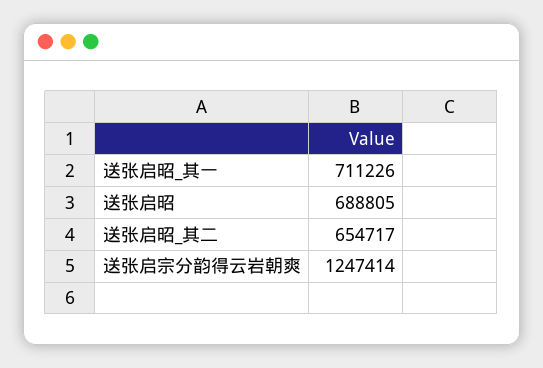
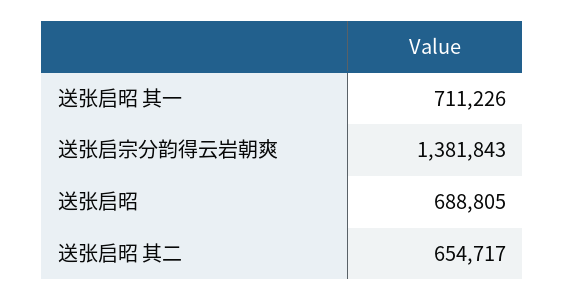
  {
    "送张启昭_其一": 711226,
    "送张启昭": 688805,
    "送张启昭_其二": 654717,
-   "送张启宗分韵得云岩朝爽": 1247414
+   "送张启宗分韵得云岩朝爽": 1381843
  }

